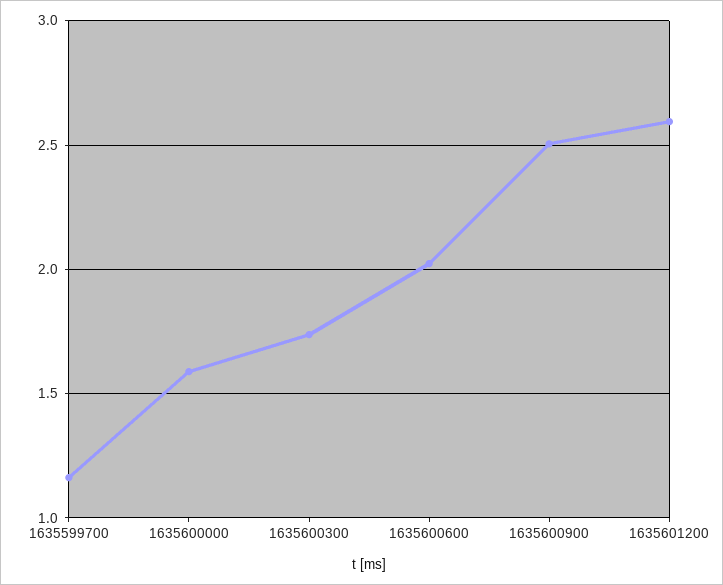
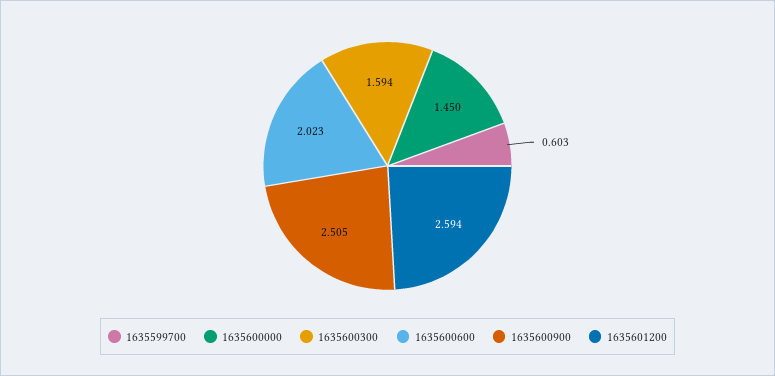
  {
-   "1635599700": 1.15,
+   "1635599700": 0.603,
-   "1635600000": 1.6,
+   "1635600000": 1.45,
-   "1635600300": 1.75,
+   "1635600300": 1.594,
    "1635600600": 2.023,
    "1635600900": 2.505,
    "1635601200": 2.594
  }

